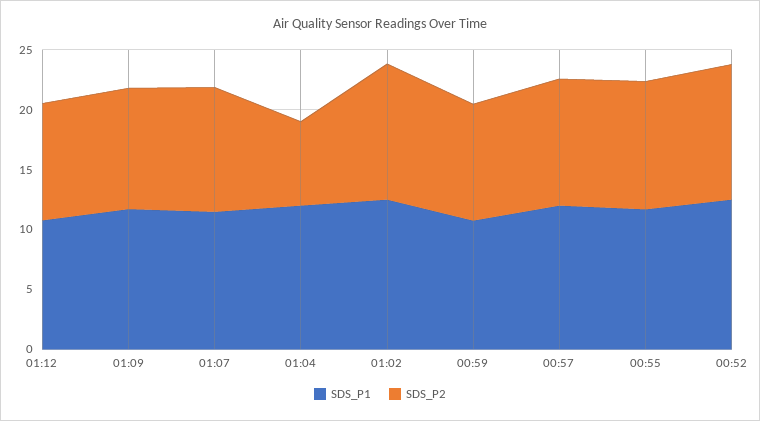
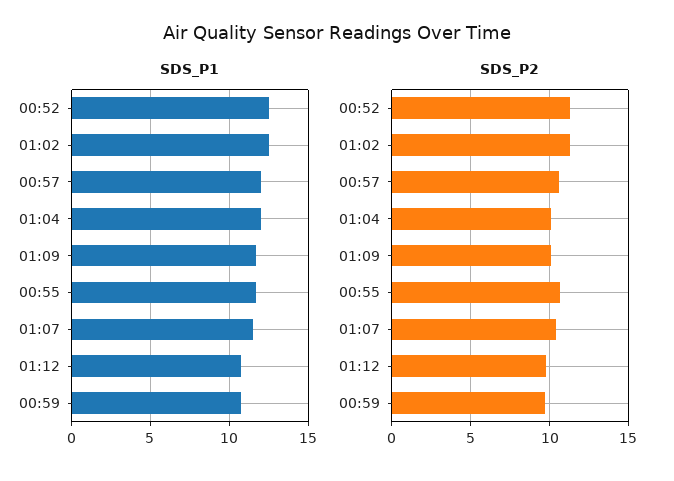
  {
    "SDS_P1": {
      "01:12": 11,
      "01:09": 11.5,
      "01:07": 11.5,
      "01:04": 12,
      "01:02": 12.5,
      "00:59": 10.5,
      "00:57": 12,
      "00:55": 11.5,
      "00:52": 12.5
    },
    "SDS_P2": {
      "01:12": 10,
      "01:09": 10,
      "01:07": 10.5,
-     "01:04": 7,
+     "01:04": 10,
      "01:02": 11.5,
      "00:59": 9.5,
      "00:57": 10.5,
      "00:55": 10.5,
      "00:52": 11.5
    }
  }

